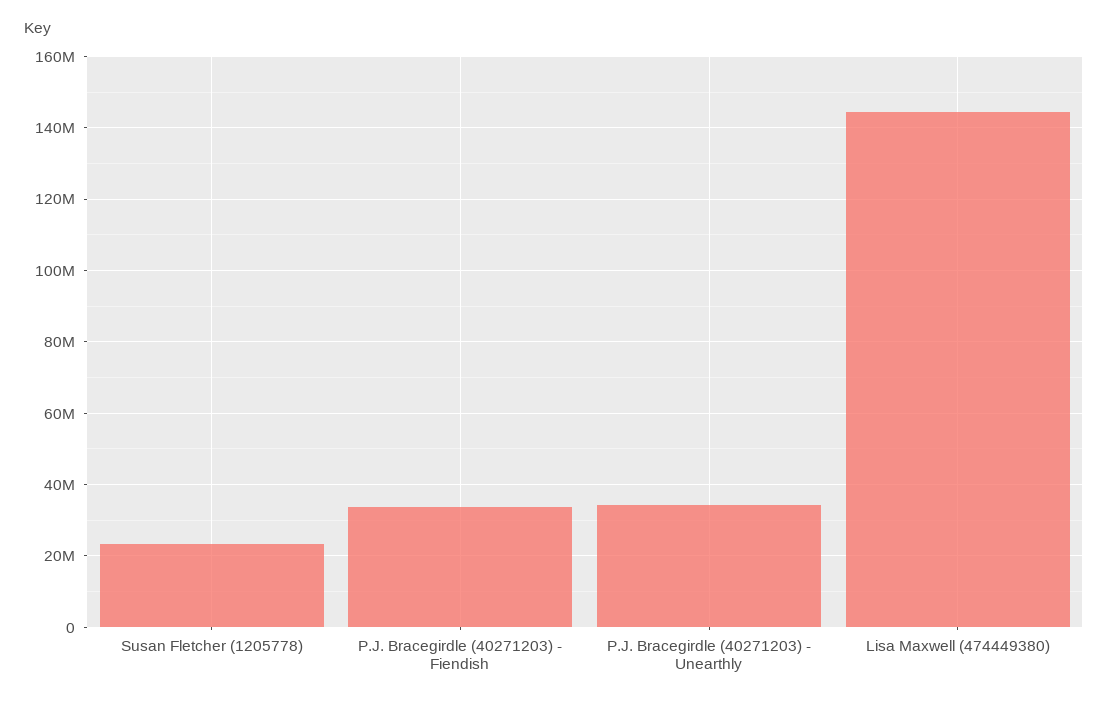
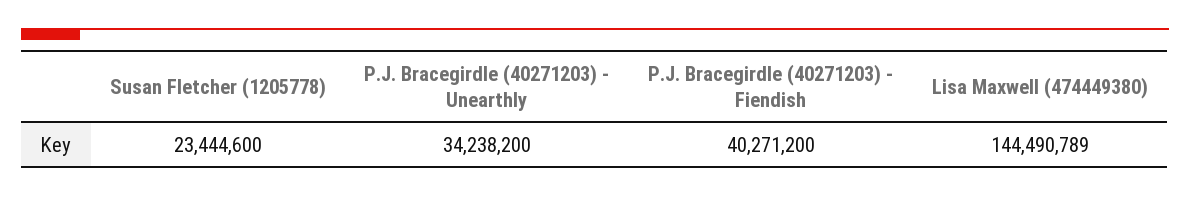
  {
    "Susan Fletcher (1205778)": 23444600,
-   "P.J. Bracegirdle (40271203) - Fiendish": 34000000,
+   "P.J. Bracegirdle (40271203) - Fiendish": 40271200,
    "P.J. Bracegirdle (40271203) - Unearthly": 34238200,
    "Lisa Maxwell (474449380)": 144490789
  }

